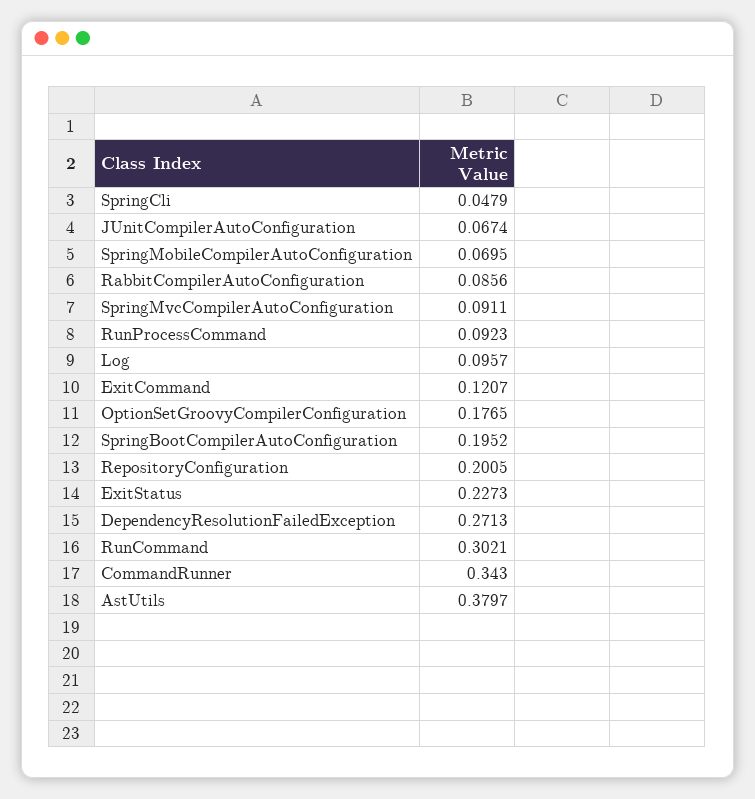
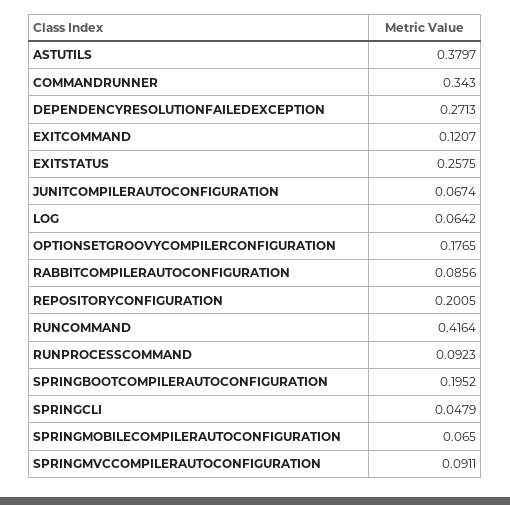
  {
    "SpringCli": 0.0479,
    "JUnitCompilerAutoConfiguration": 0.0674,
-   "SpringMobileCompilerAutoConfiguration": 0.0695,
+   "SpringMobileCompilerAutoConfiguration": 0.065,
    "RabbitCompilerAutoConfiguration": 0.0856,
    "SpringMvcCompilerAutoConfiguration": 0.0911,
    "RunProcessCommand": 0.0923,
-   "Log": 0.0957,
+   "Log": 0.0642,
    "ExitCommand": 0.1207,
    "OptionSetGroovyCompilerConfiguration": 0.1765,
    "SpringBootCompilerAutoConfiguration": 0.1952,
    "RepositoryConfiguration": 0.2005,
-   "ExitStatus": 0.2273,
+   "ExitStatus": 0.2575,
    "DependencyResolutionFailedException": 0.2713,
-   "RunCommand": 0.3021,
+   "RunCommand": 0.4164,
    "CommandRunner": 0.343,
    "AstUtils": 0.3797
  }

